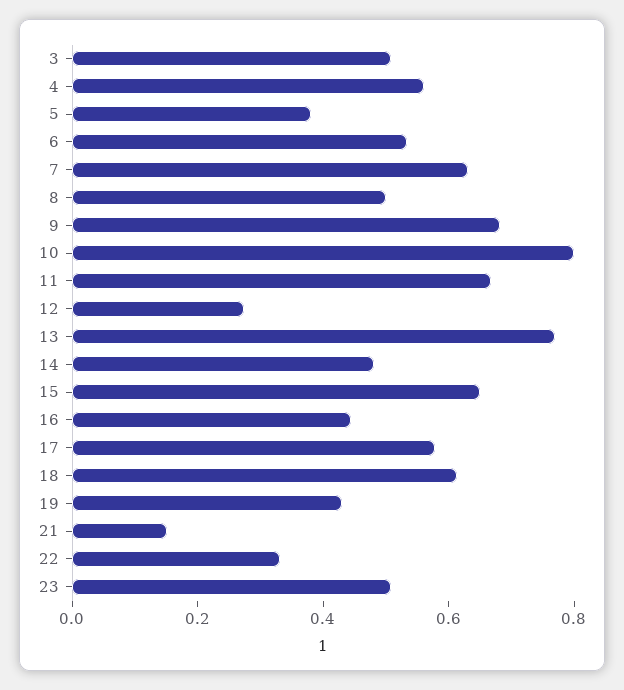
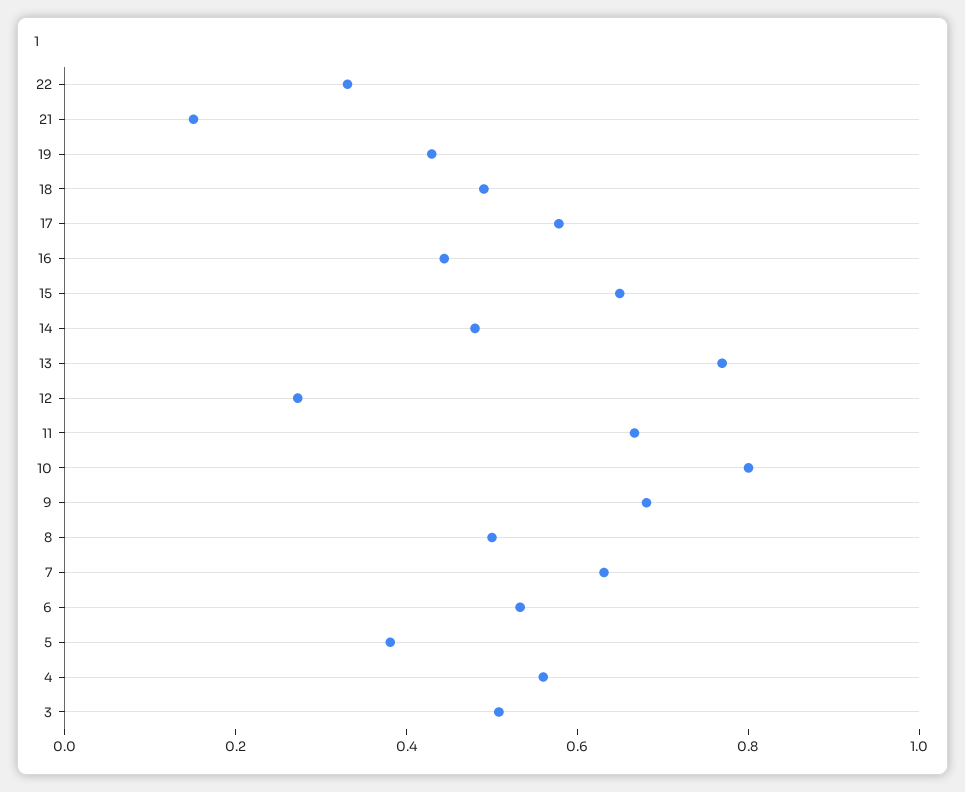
  {
    "3": 0.5,
    "4": 0.55,
    "5": 0.4,
    "6": 0.55,
    "7": 0.65,
    "8": 0.5,
    "9": 0.7,
    "10": 0.8,
    "11": 0.65,
    "12": 0.25,
    "13": 0.75,
    "14": 0.5,
    "15": 0.65,
    "16": 0.45,
    "17": 0.6,
-   "18": 0.6,
+   "18": 0.5,
    "19": 0.45,
    "21": 0.15,
-   "22": 0.35,
+   "22": 0.35
-   "23": 0.5
  }

